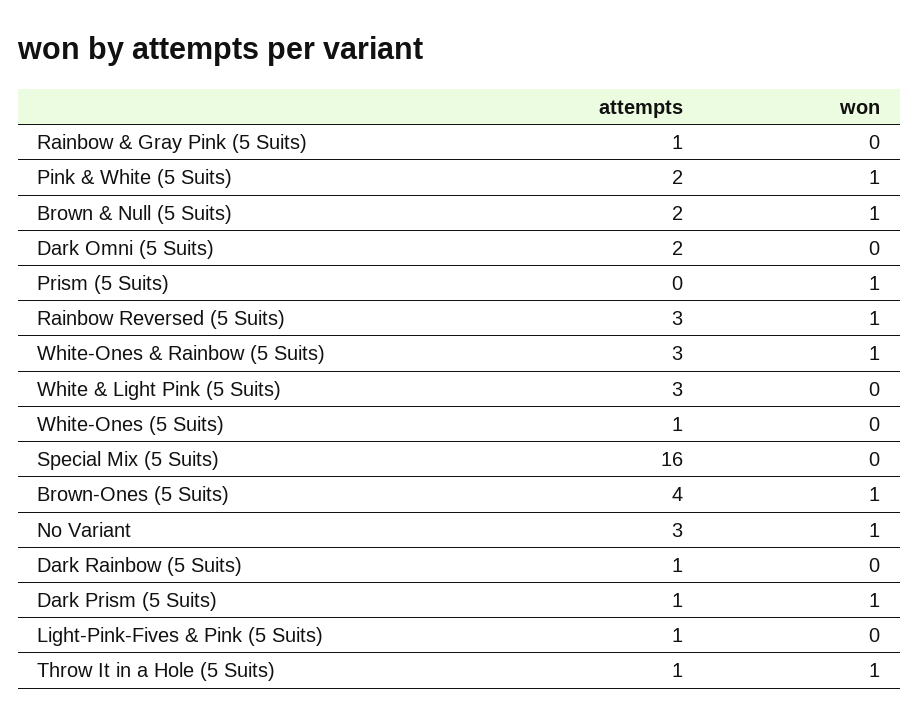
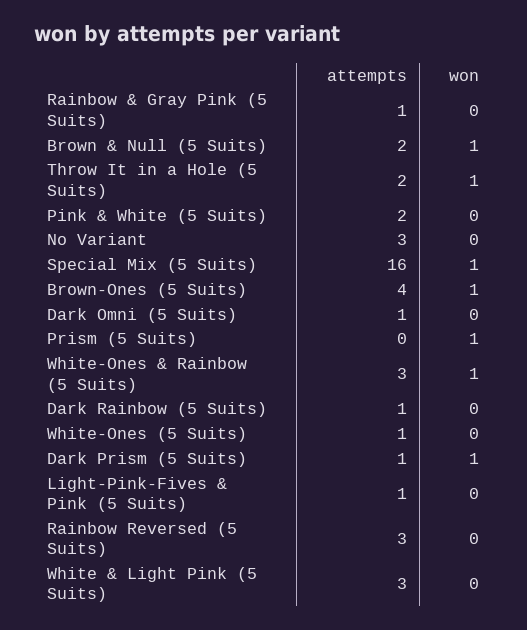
  {
    "attempts": {
      "Rainbow & Gray Pink (5 Suits)": 1,
      "Pink & White (5 Suits)": 2,
      "Brown & Null (5 Suits)": 2,
-     "Dark Omni (5 Suits)": 2,
+     "Dark Omni (5 Suits)": 1,
      "Prism (5 Suits)": 0,
      "Rainbow Reversed (5 Suits)": 3,
      "White-Ones & Rainbow (5 Suits)": 3,
      "White & Light Pink (5 Suits)": 3,
      "White-Ones (5 Suits)": 1,
      "Special Mix (5 Suits)": 16,
      "Brown-Ones (5 Suits)": 4,
      "No Variant": 3,
      "Dark Rainbow (5 Suits)": 1,
      "Dark Prism (5 Suits)": 1,
      "Light-Pink-Fives & Pink (5 Suits)": 1,
-     "Throw It in a Hole (5 Suits)": 1
+     "Throw It in a Hole (5 Suits)": 2
    },
    "won": {
      "Rainbow & Gray Pink (5 Suits)": 0,
-     "Pink & White (5 Suits)": 1,
+     "Pink & White (5 Suits)": 0,
      "Brown & Null (5 Suits)": 1,
      "Dark Omni (5 Suits)": 0,
      "Prism (5 Suits)": 1,
-     "Rainbow Reversed (5 Suits)": 1,
+     "Rainbow Reversed (5 Suits)": 0,
      "White-Ones & Rainbow (5 Suits)": 1,
      "White & Light Pink (5 Suits)": 0,
      "White-Ones (5 Suits)": 0,
-     "Special Mix (5 Suits)": 0,
+     "Special Mix (5 Suits)": 1,
      "Brown-Ones (5 Suits)": 1,
-     "No Variant": 1,
+     "No Variant": 0,
      "Dark Rainbow (5 Suits)": 0,
      "Dark Prism (5 Suits)": 1,
      "Light-Pink-Fives & Pink (5 Suits)": 0,
      "Throw It in a Hole (5 Suits)": 1
    }
  }

